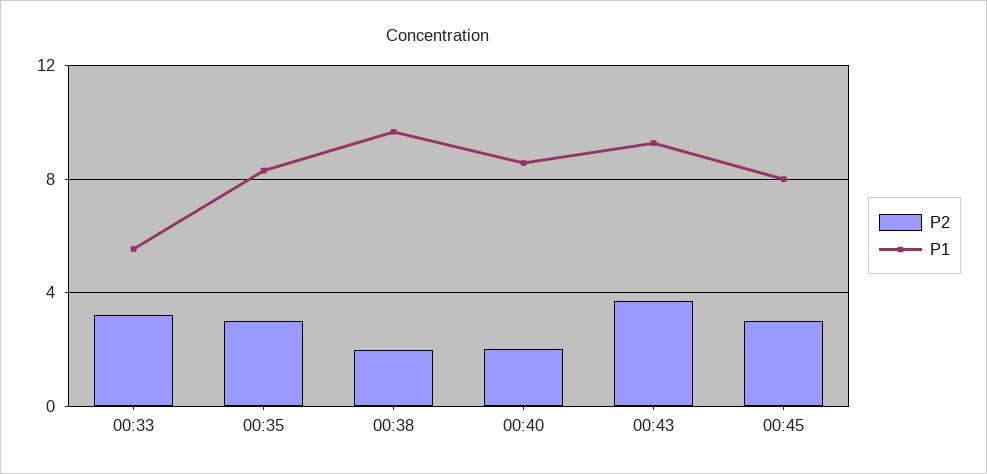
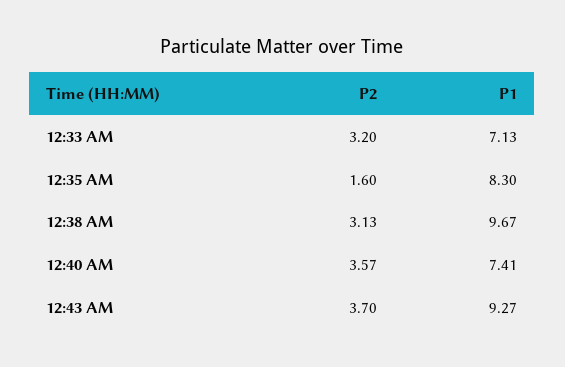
  {
    "P2": {
      "00:33": 3.2,
-     "00:35": 3,
+     "00:35": 1.6,
-     "00:38": 2,
+     "00:38": 3.13,
-     "00:40": 2,
+     "00:40": 3.57,
-     "00:43": 3.7,
+     "00:43": 3.7
-     "00:45": 3
    },
    "P1": {
-     "00:33": 5.5,
+     "00:33": 7.13,
      "00:35": 8.3,
      "00:38": 9.67,
-     "00:40": 8.5,
+     "00:40": 7.41,
-     "00:43": 9.27,
+     "00:43": 9.27
-     "00:45": 8
    }
  }

